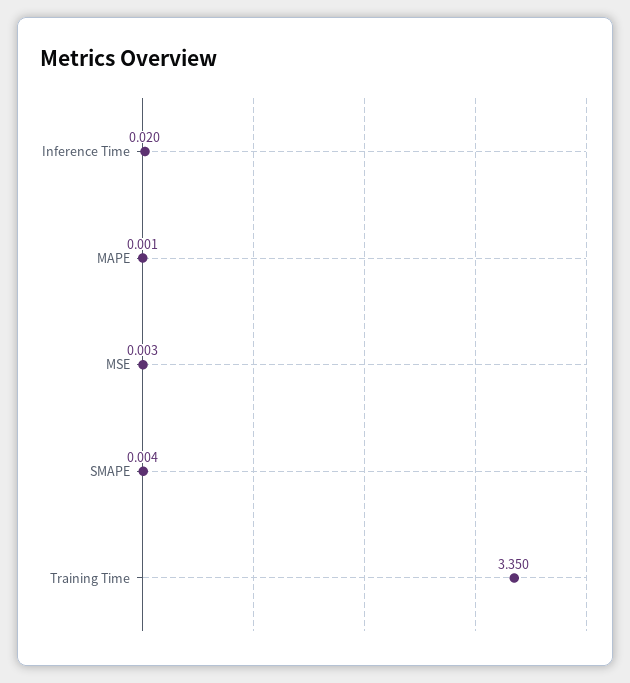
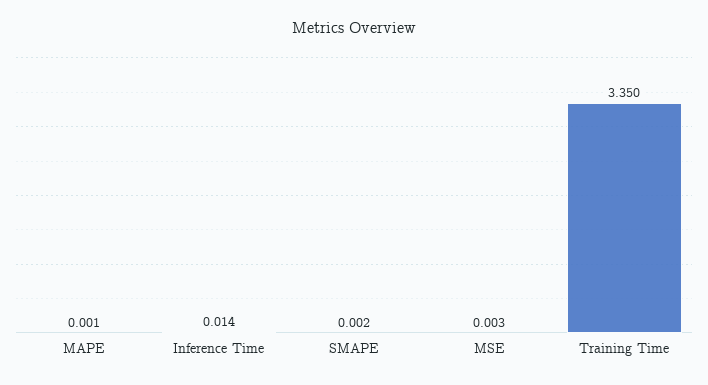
  {
-   "Inference Time": 0.02,
+   "Inference Time": 0.014,
    "MAPE": 0.001,
    "MSE": 0.003,
-   "SMAPE": 0.004,
+   "SMAPE": 0.002,
    "Training Time": 3.35
  }

